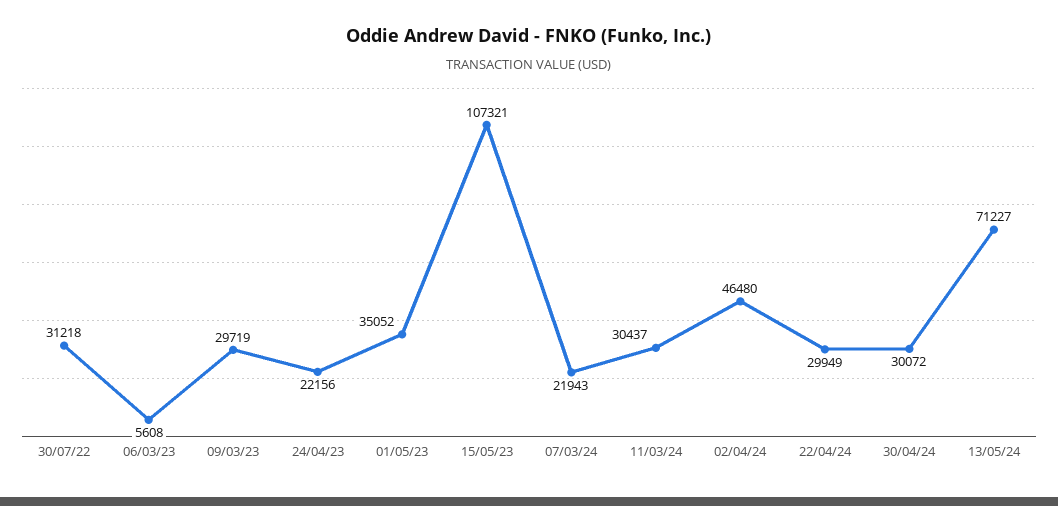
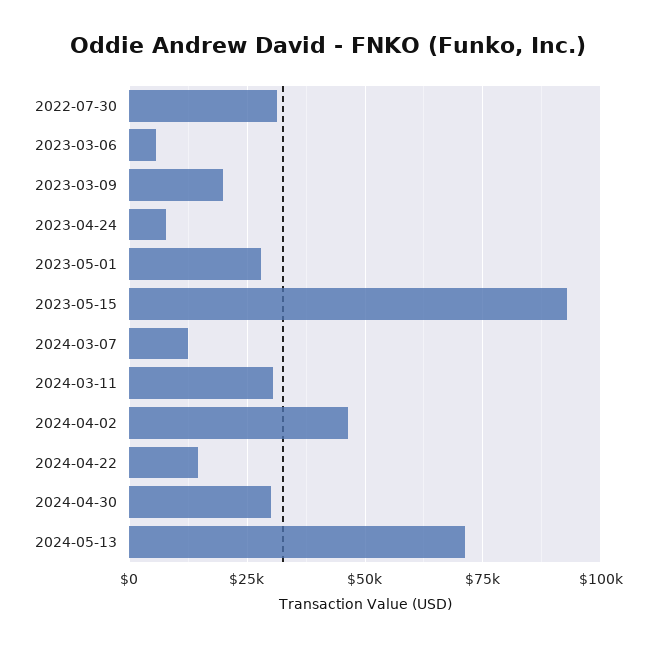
  {
    "30/07/22": 31218,
    "06/03/23": 5608,
-   "09/03/23": 29719,
+   "09/03/23": 20000,
-   "24/04/23": 22156,
+   "24/04/23": 7500,
-   "01/05/23": 35052,
+   "01/05/23": 27500,
-   "15/05/23": 107321,
+   "15/05/23": 92500,
-   "07/03/24": 21943,
+   "07/03/24": 12500,
    "11/03/24": 30437,
    "02/04/24": 46480,
-   "22/04/24": 29949,
+   "22/04/24": 15000,
    "30/04/24": 30072,
    "13/05/24": 71227
  }

